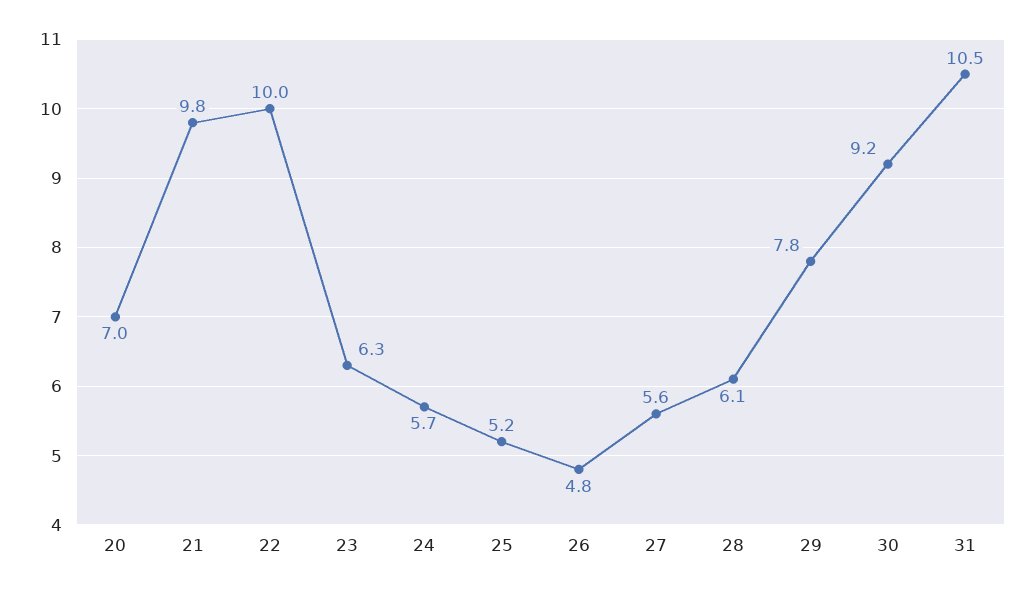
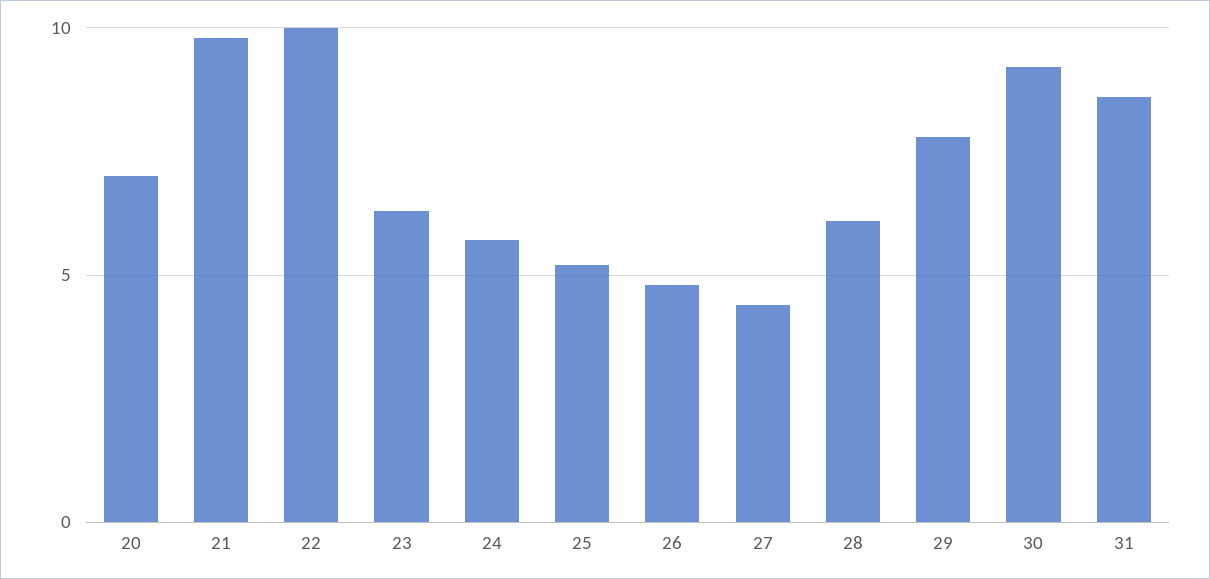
  {
    "20": 7,
    "21": 9.8,
    "22": 10,
    "23": 6.3,
    "24": 5.7,
    "25": 5.2,
    "26": 4.8,
-   "27": 5.6,
+   "27": 4.5,
    "28": 6.1,
    "29": 7.8,
    "30": 9.2,
-   "31": 10.5
+   "31": 8.5
  }

